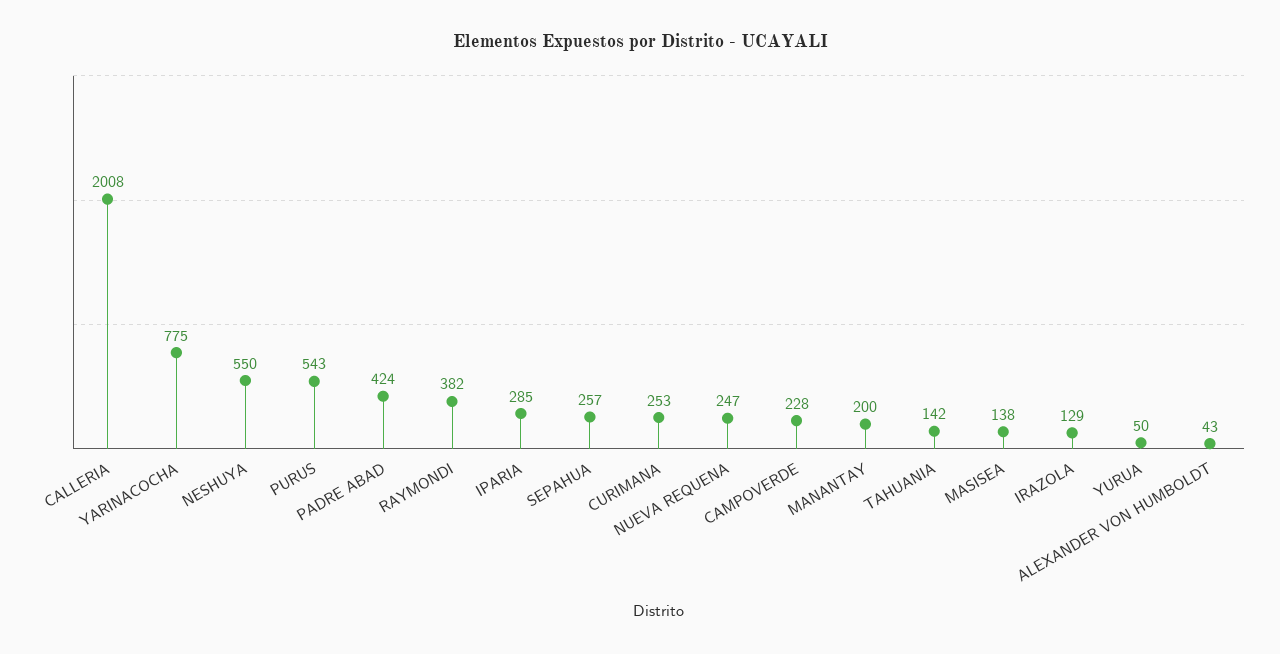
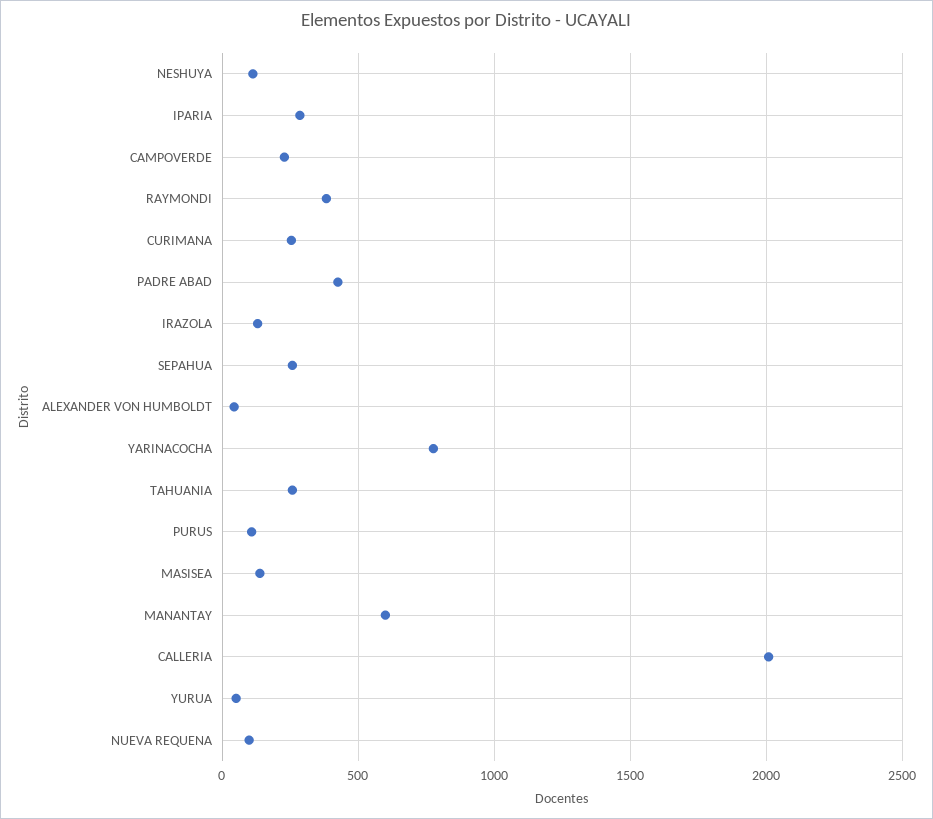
  {
    "CALLERIA": 2008,
    "YARINACOCHA": 775,
-   "NESHUYA": 550,
+   "NESHUYA": 100,
-   "PURUS": 543,
+   "PURUS": 100,
    "PADRE ABAD": 424,
    "RAYMONDI": 382,
    "IPARIA": 285,
    "SEPAHUA": 257,
    "CURIMANA": 253,
-   "NUEVA REQUENA": 247,
+   "NUEVA REQUENA": 100,
    "CAMPOVERDE": 228,
-   "MANANTAY": 200,
+   "MANANTAY": 600,
-   "TAHUANIA": 142,
+   "TAHUANIA": 250,
    "MASISEA": 138,
    "IRAZOLA": 129,
    "YURUA": 50,
    "ALEXANDER VON HUMBOLDT": 43
  }

